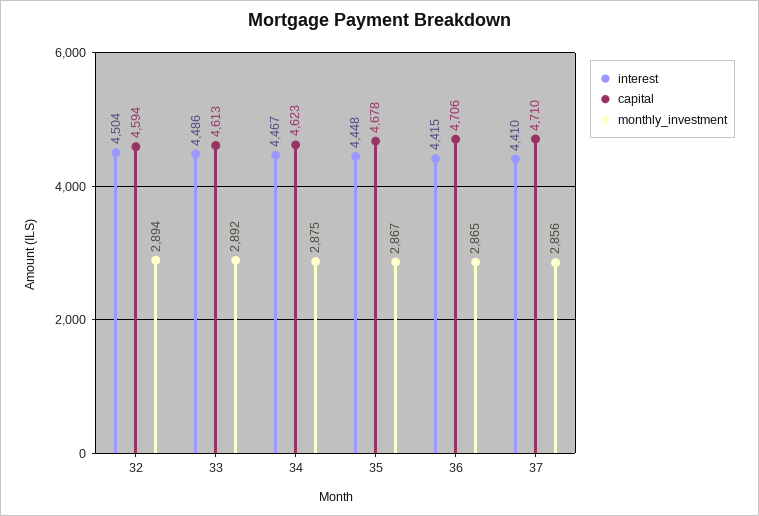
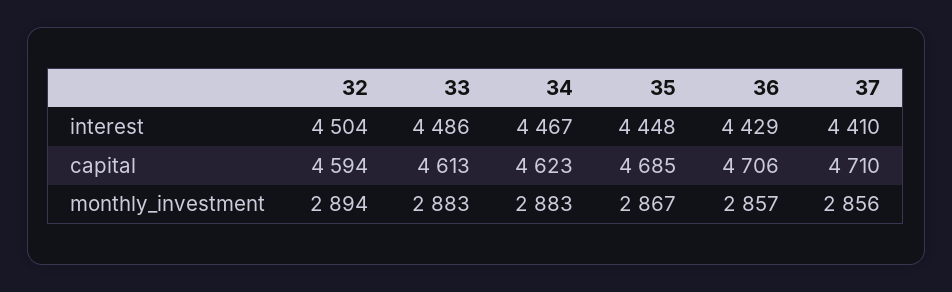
  {
    "interest": {
      "32": 4504,
      "33": 4486,
      "34": 4467,
      "35": 4448,
-     "36": 4415,
+     "36": 4429,
      "37": 4410
    },
    "capital": {
      "32": 4594,
      "33": 4613,
      "34": 4623,
-     "35": 4678,
+     "35": 4685,
      "36": 4706,
      "37": 4710
    },
    "monthly_investment": {
      "32": 2894,
-     "33": 2892,
+     "33": 2883,
-     "34": 2875,
+     "34": 2883,
      "35": 2867,
-     "36": 2865,
+     "36": 2857,
      "37": 2856
    }
  }

